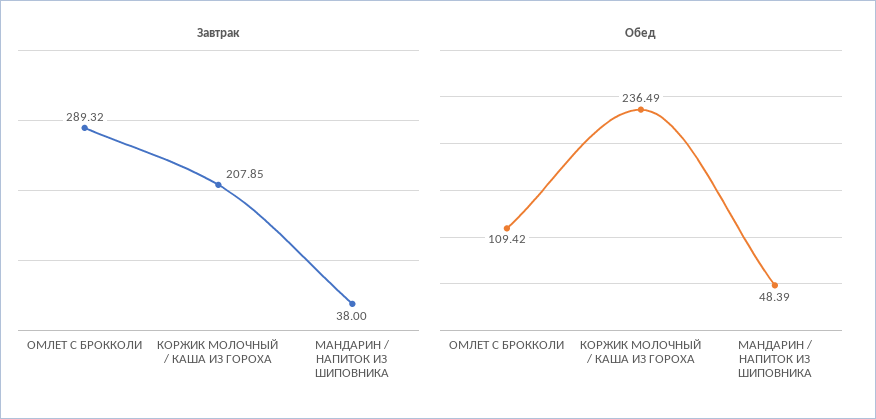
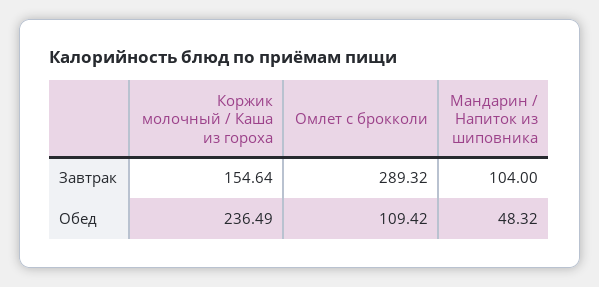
  {
    "Завтрак": {
      "ОМЛЕТ С БРОККОЛИ": 289.32,
-     "КОРЖИК МОЛОЧНЫЙ / КАША ИЗ ГОРОХА": 207.85,
+     "КОРЖИК МОЛОЧНЫЙ / КАША ИЗ ГОРОХА": 154.64,
-     "МАНДАРИН / НАПИТОК ИЗ ШИПОВНИКА": 38
+     "МАНДАРИН / НАПИТОК ИЗ ШИПОВНИКА": 104
    },
    "Обед": {
      "ОМЛЕТ С БРОККОЛИ": 109.42,
      "КОРЖИК МОЛОЧНЫЙ / КАША ИЗ ГОРОХА": 236.49,
-     "МАНДАРИН / НАПИТОК ИЗ ШИПОВНИКА": 48.39
+     "МАНДАРИН / НАПИТОК ИЗ ШИПОВНИКА": 48.32
    }
  }

